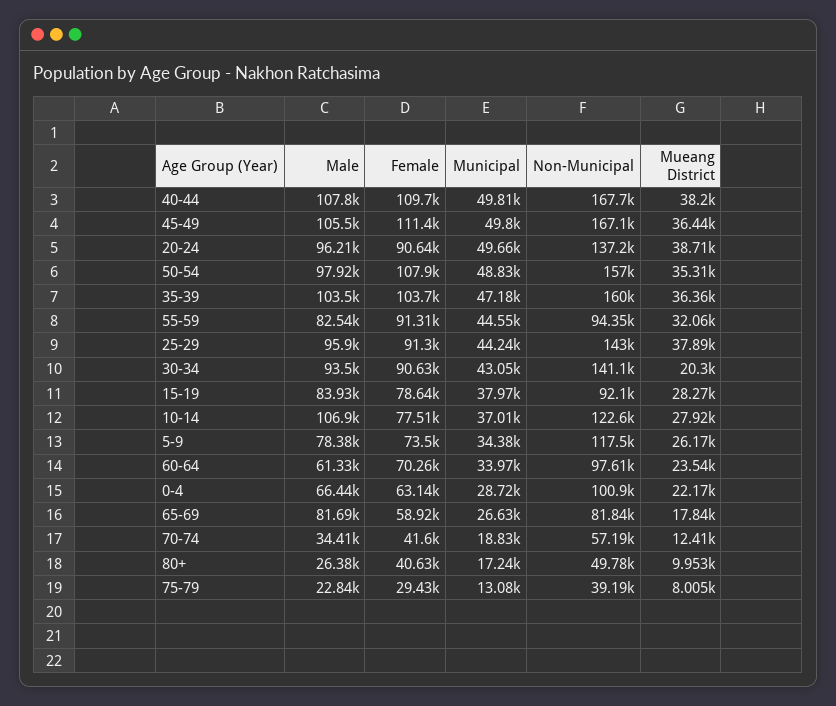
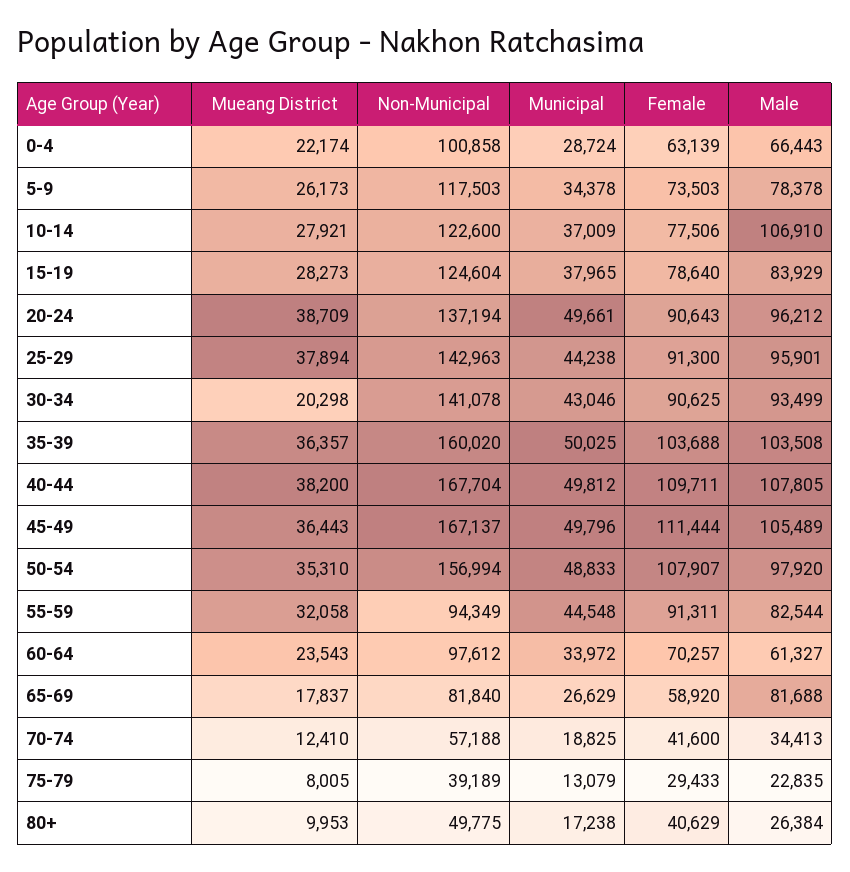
  {
    "Male": {
      "40-44": 107805,
      "45-49": 105489,
      "20-24": 96212,
      "50-54": 97920,
      "35-39": 103508,
      "55-59": 82544,
      "25-29": 95901,
      "30-34": 93499,
      "15-19": 83929,
      "10-14": 106910,
      "5-9": 78378,
      "60-64": 61327,
      "0-4": 66443,
      "65-69": 81688,
      "70-74": 34413,
      "80+": 26384,
      "75-79": 22835
    },
    "Female": {
      "40-44": 109711,
      "45-49": 111444,
      "20-24": 90643,
      "50-54": 107907,
      "35-39": 103688,
      "55-59": 91311,
      "25-29": 91300,
      "30-34": 90625,
      "15-19": 78640,
      "10-14": 77506,
      "5-9": 73503,
      "60-64": 70257,
      "0-4": 63139,
      "65-69": 58920,
      "70-74": 41600,
      "80+": 40629,
      "75-79": 29433
    },
    "Municipal": {
      "40-44": 49812,
      "45-49": 49796,
      "20-24": 49661,
      "50-54": 48833,
-     "35-39": 47180,
+     "35-39": 50025,
      "55-59": 44548,
      "25-29": 44238,
      "30-34": 43046,
      "15-19": 37965,
      "10-14": 37009,
      "5-9": 34378,
      "60-64": 33972,
      "0-4": 28724,
      "65-69": 26629,
      "70-74": 18825,
      "80+": 17238,
      "75-79": 13079
    },
    "Non-Municipal": {
      "40-44": 167704,
      "45-49": 167137,
      "20-24": 137194,
      "50-54": 156994,
      "35-39": 160020,
      "55-59": 94349,
      "25-29": 142963,
      "30-34": 141078,
-     "15-19": 92100,
+     "15-19": 124604,
      "10-14": 122600,
      "5-9": 117503,
      "60-64": 97612,
      "0-4": 100858,
      "65-69": 81840,
      "70-74": 57188,
      "80+": 49775,
      "75-79": 39189
    },
    "Mueang District": {
      "40-44": 38200,
      "45-49": 36443,
      "20-24": 38709,
      "50-54": 35310,
      "35-39": 36357,
      "55-59": 32058,
      "25-29": 37894,
      "30-34": 20298,
      "15-19": 28273,
      "10-14": 27921,
      "5-9": 26173,
      "60-64": 23543,
      "0-4": 22174,
      "65-69": 17837,
      "70-74": 12410,
      "80+": 9953,
      "75-79": 8005
    }
  }

